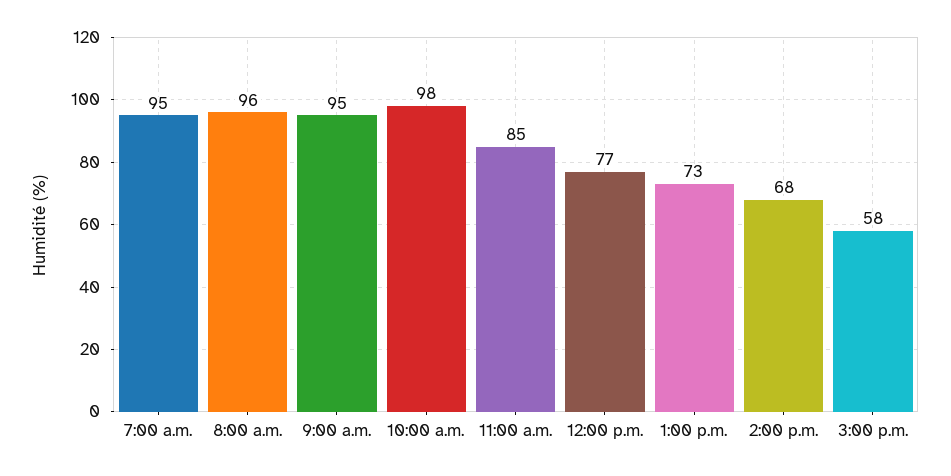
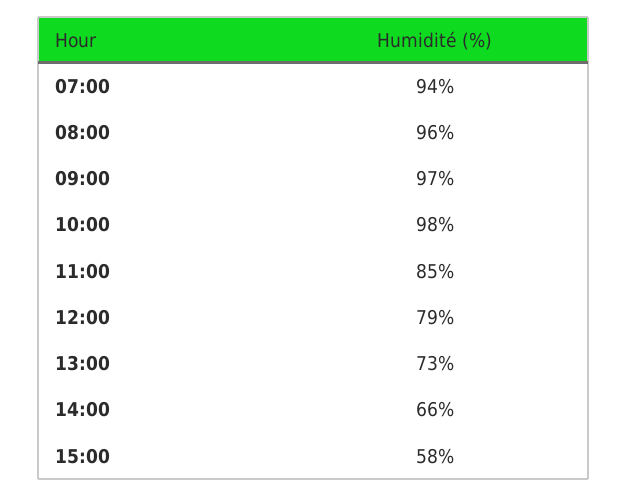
  {
-   "7:00 a.m.": 95,
+   "7:00 a.m.": 94,
    "8:00 a.m.": 96,
-   "9:00 a.m.": 95,
+   "9:00 a.m.": 97,
    "10:00 a.m.": 98,
    "11:00 a.m.": 85,
-   "12:00 p.m.": 77,
+   "12:00 p.m.": 79,
    "1:00 p.m.": 73,
-   "2:00 p.m.": 68,
+   "2:00 p.m.": 66,
    "3:00 p.m.": 58
  }

